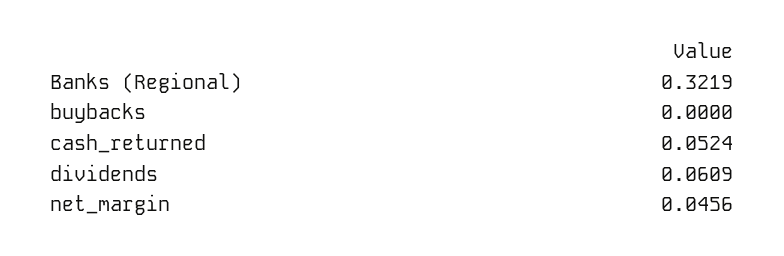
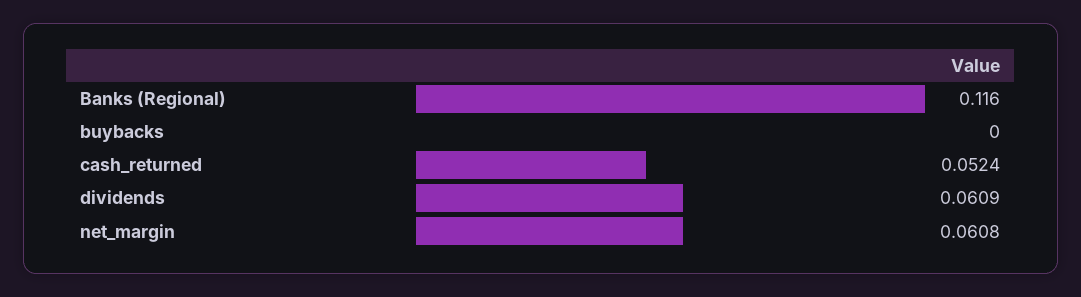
  {
-   "Banks (Regional)": 0.3219,
+   "Banks (Regional)": 0.116,
    "buybacks": 0,
    "cash_returned": 0.0524,
    "dividends": 0.0609,
-   "net_margin": 0.0456
+   "net_margin": 0.0608
  }

